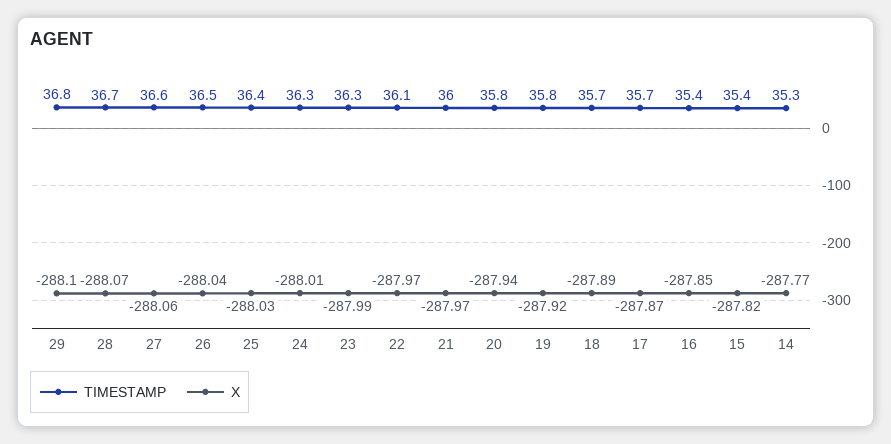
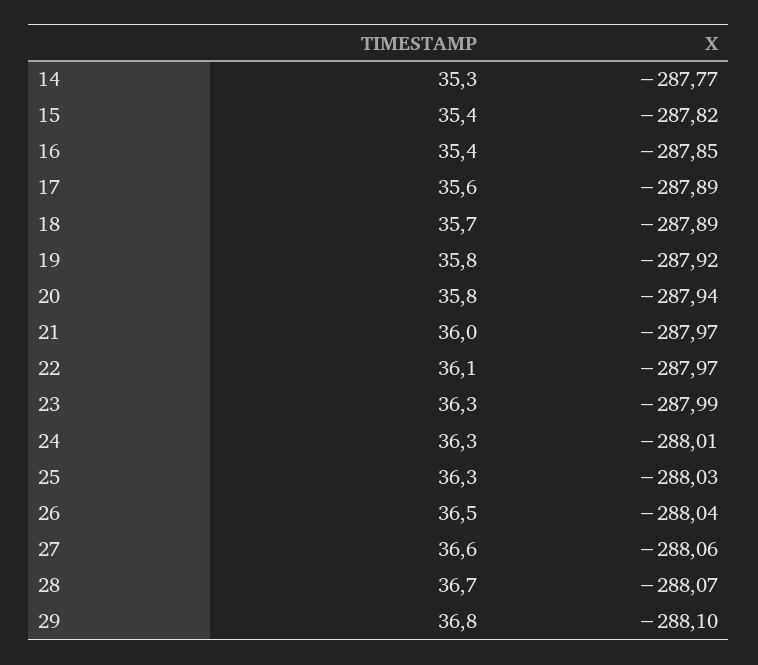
  {
    "TIMESTAMP": {
      "29": 36.8,
      "28": 36.7,
      "27": 36.6,
      "26": 36.5,
-     "25": 36.4,
+     "25": 36.3,
      "24": 36.3,
      "23": 36.3,
      "22": 36.1,
      "21": 36,
      "20": 35.8,
      "19": 35.8,
      "18": 35.7,
-     "17": 35.7,
+     "17": 35.6,
      "16": 35.4,
      "15": 35.4,
      "14": 35.3
    },
    "X": {
      "29": -288.1,
      "28": -288.07,
      "27": -288.06,
      "26": -288.04,
      "25": -288.03,
      "24": -288.01,
      "23": -287.99,
      "22": -287.97,
      "21": -287.97,
      "20": -287.94,
      "19": -287.92,
      "18": -287.89,
-     "17": -287.87,
+     "17": -287.89,
      "16": -287.85,
      "15": -287.82,
      "14": -287.77
    }
  }

